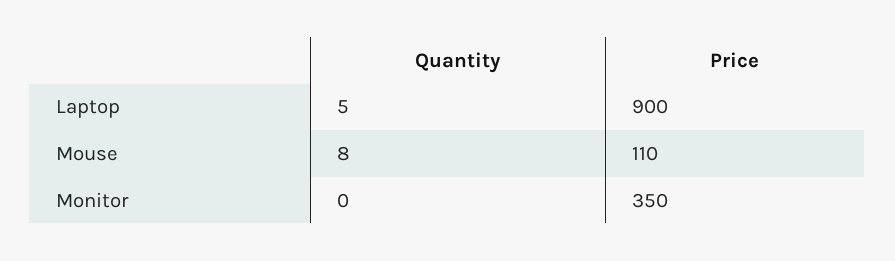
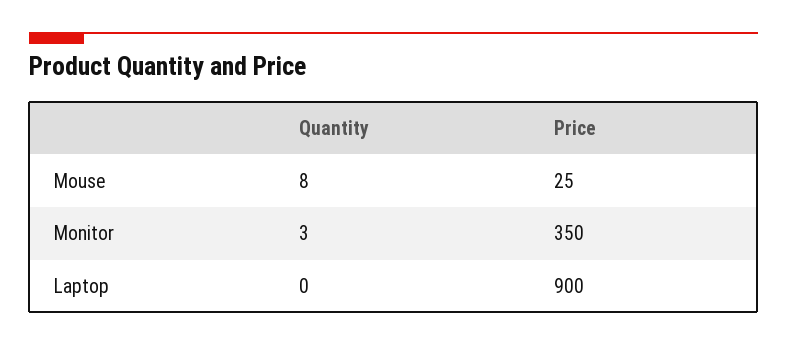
  {
    "Quantity": {
-     "Laptop": 5,
+     "Laptop": 0,
      "Mouse": 8,
-     "Monitor": 0
+     "Monitor": 3
    },
    "Price": {
      "Laptop": 900,
-     "Mouse": 110,
+     "Mouse": 25,
      "Monitor": 350
    }
  }

